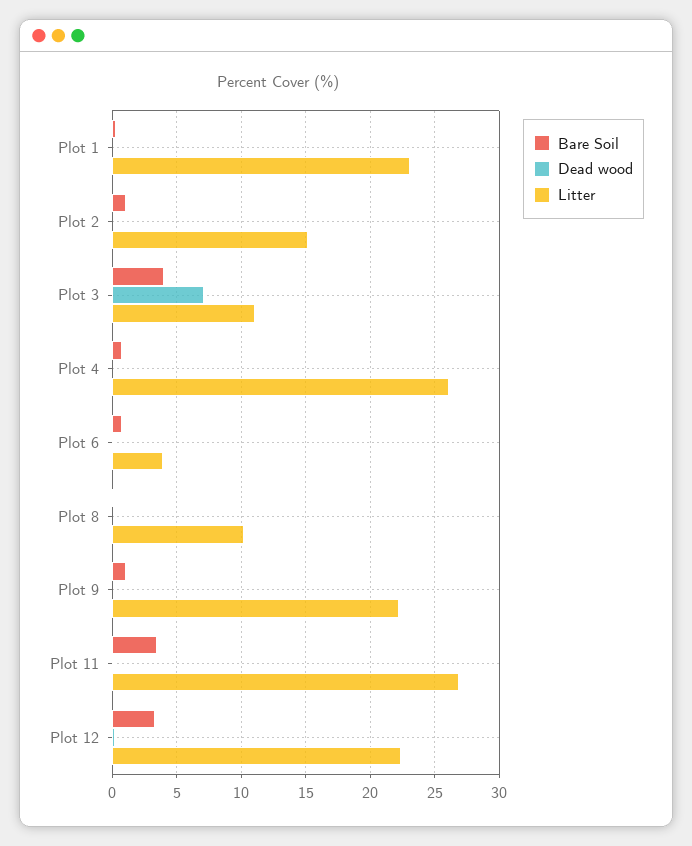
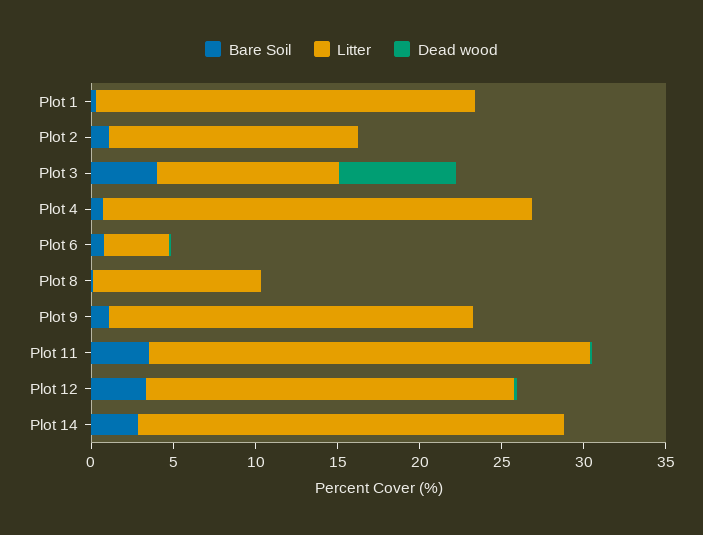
  {
    "Bare Soil": {
      "Plot 1": 0.5,
      "Plot 2": 1,
      "Plot 3": 4,
      "Plot 4": 0.5,
      "Plot 6": 1,
      "Plot 8": 0,
      "Plot 9": 1,
      "Plot 11": 3.5,
-     "Plot 12": 3.5
+     "Plot 12": 3.5,
+     "Plot 14": 3
    },
    "Dead wood": {
      "Plot 1": 0,
      "Plot 2": 0,
      "Plot 3": 7,
      "Plot 4": 0,
      "Plot 6": 0,
      "Plot 8": 0,
      "Plot 9": 0,
      "Plot 11": 0,
-     "Plot 12": 0
+     "Plot 12": 0,
+     "Plot 14": 0
    },
    "Litter": {
      "Plot 1": 23,
      "Plot 2": 15,
      "Plot 3": 11,
      "Plot 4": 26,
      "Plot 6": 4,
      "Plot 8": 10,
      "Plot 9": 22,
      "Plot 11": 27,
-     "Plot 12": 22.5
+     "Plot 12": 22.5,
+     "Plot 14": 26
    }
  }

